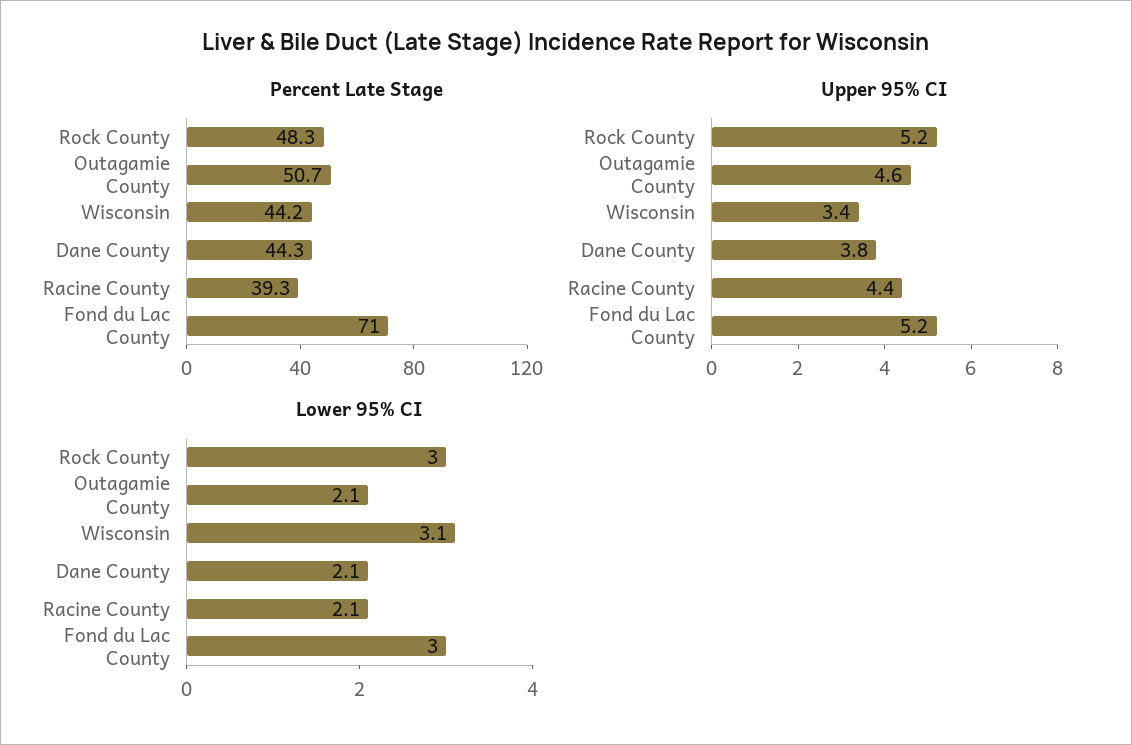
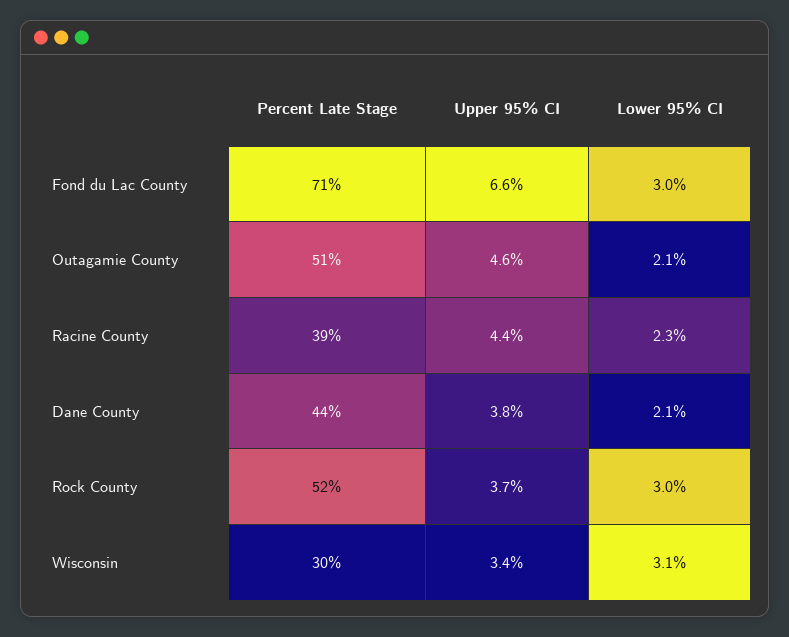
  {
    "Percent Late Stage": {
-     "Rock County": 48.3,
+     "Rock County": 52,
      "Outagamie County": 50.7,
-     "Wisconsin": 44.2,
+     "Wisconsin": 30,
      "Dane County": 44.3,
      "Racine County": 39.3,
      "Fond du Lac County": 71
    },
    "Upper 95% CI": {
-     "Rock County": 5.2,
+     "Rock County": 3.7,
      "Outagamie County": 4.6,
      "Wisconsin": 3.4,
      "Dane County": 3.8,
      "Racine County": 4.4,
-     "Fond du Lac County": 5.2
+     "Fond du Lac County": 6.6
    },
    "Lower 95% CI": {
      "Rock County": 3,
      "Outagamie County": 2.1,
      "Wisconsin": 3.1,
      "Dane County": 2.1,
-     "Racine County": 2.1,
+     "Racine County": 2.3,
      "Fond du Lac County": 3
    }
  }

